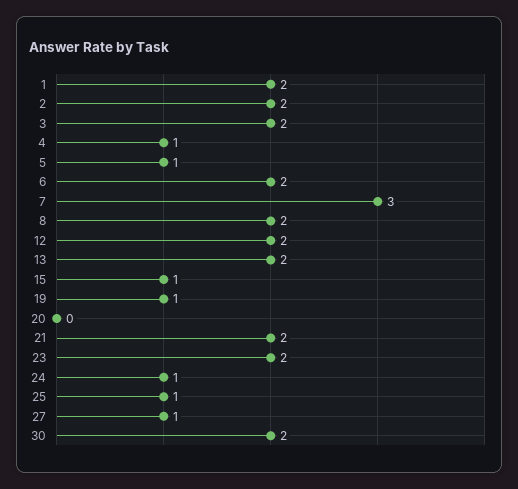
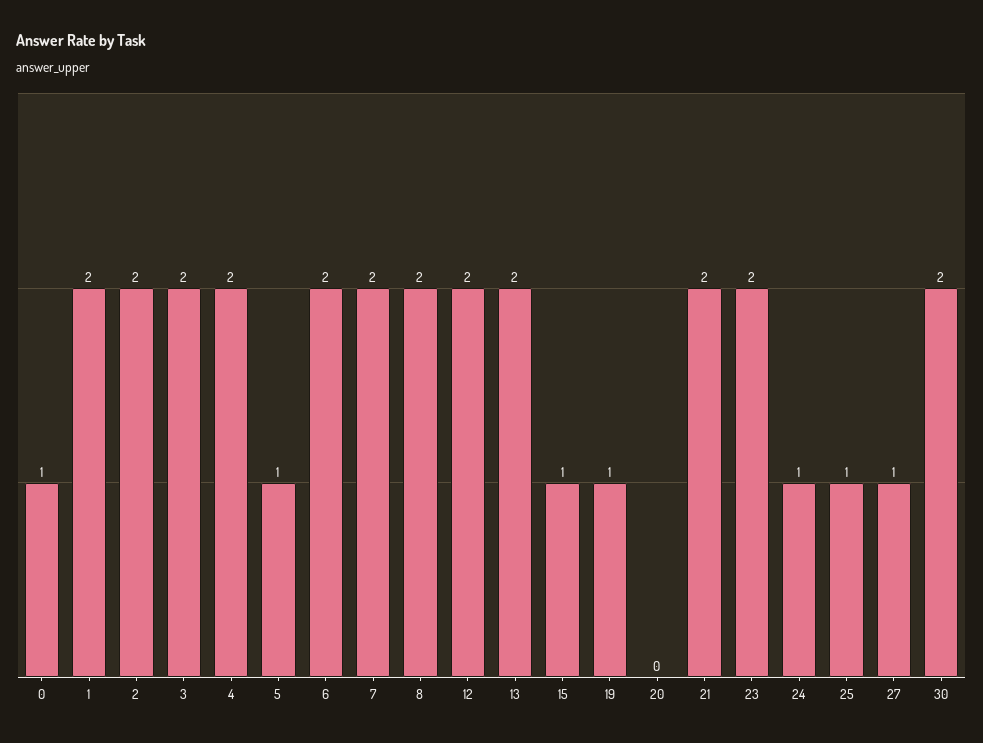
  {
    "1": 2,
    "2": 2,
    "3": 2,
-   "4": 1,
+   "4": 2,
    "5": 1,
    "6": 2,
-   "7": 3,
+   "7": 2,
    "8": 2,
    "12": 2,
    "13": 2,
    "15": 1,
    "19": 1,
    "20": 0,
    "21": 2,
    "23": 2,
    "24": 1,
    "25": 1,
    "27": 1,
-   "30": 2
+   "30": 2,
+   "0": 1
  }

